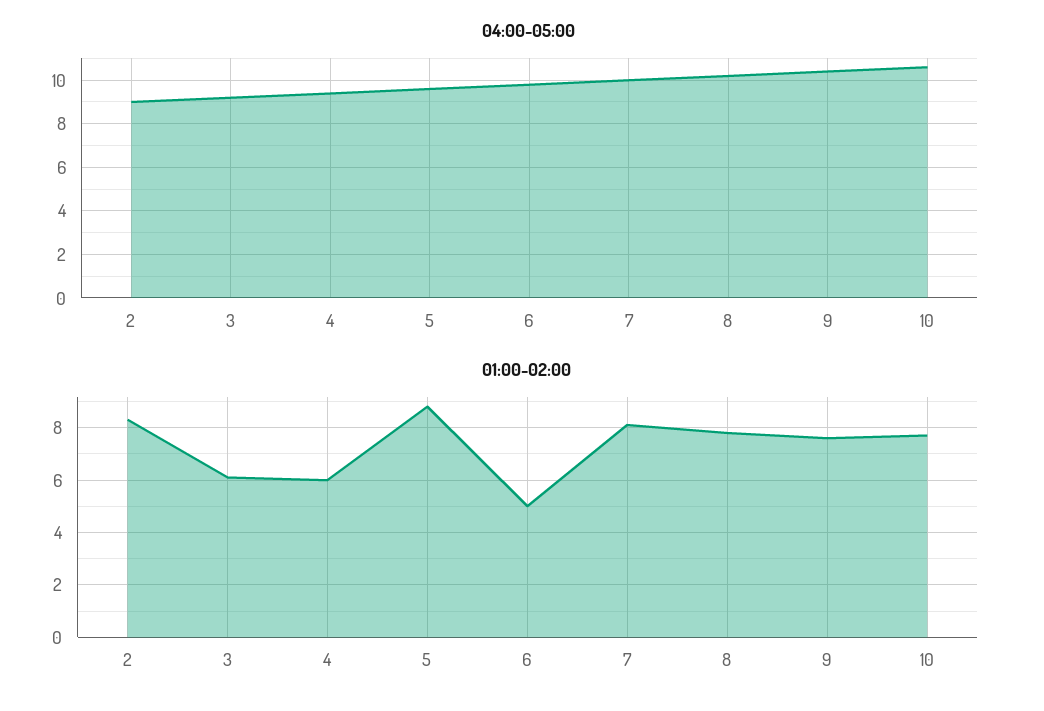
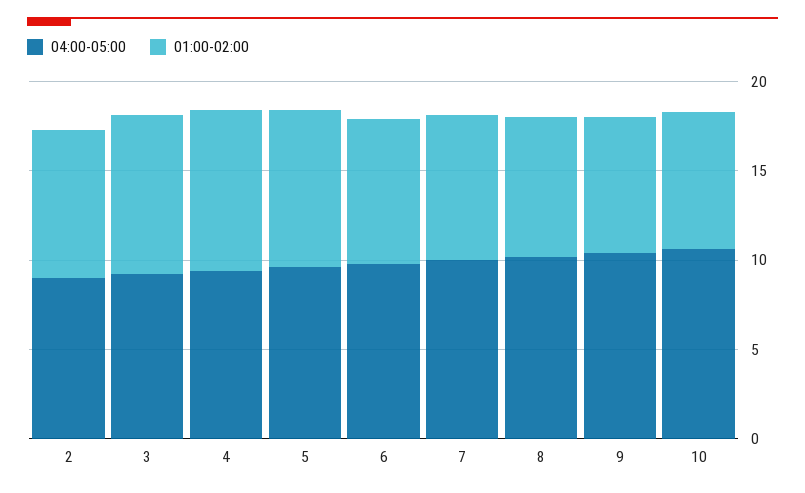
  {
    "04:00-05:00": {
      "2": 9,
      "3": 9,
      "4": 9.5,
      "5": 9.5,
      "6": 10,
      "7": 10,
      "8": 10,
      "9": 10.5,
      "10": 10.5
    },
    "01:00-02:00": {
      "2": 8.5,
-     "3": 6,
+     "3": 9,
-     "4": 6,
+     "4": 9,
      "5": 9,
-     "6": 5,
+     "6": 8,
      "7": 8,
      "8": 8,
      "9": 7.5,
      "10": 7.5
    }
  }

